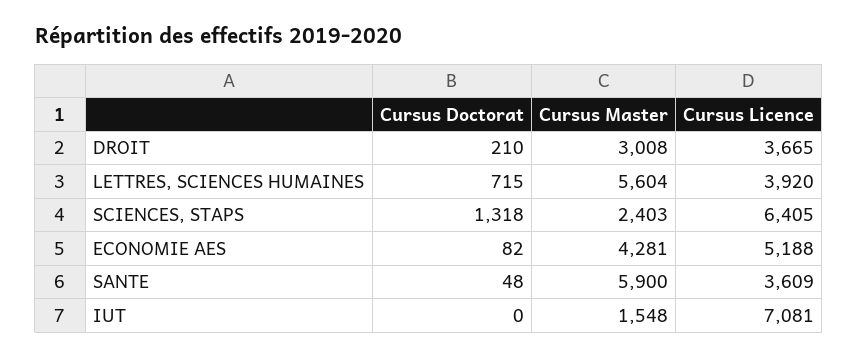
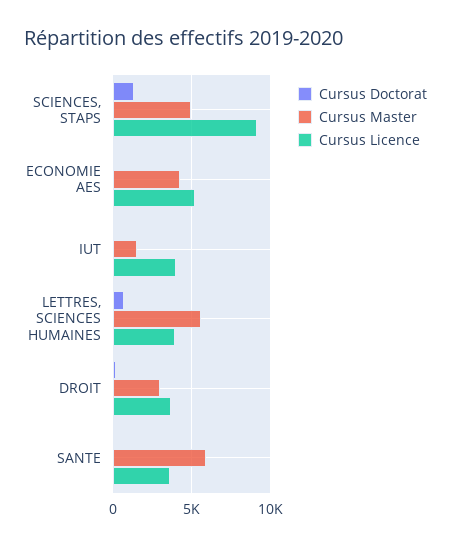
  {
    "Cursus Doctorat": {
      "DROIT": 210,
      "LETTRES, SCIENCES HUMAINES": 715,
      "SCIENCES, STAPS": 1318,
      "ECONOMIE AES": 82,
      "SANTE": 48,
      "IUT": 0
    },
    "Cursus Master": {
      "DROIT": 3008,
      "LETTRES, SCIENCES HUMAINES": 5604,
-     "SCIENCES, STAPS": 2403,
+     "SCIENCES, STAPS": 5000,
      "ECONOMIE AES": 4281,
      "SANTE": 5900,
      "IUT": 1548
    },
    "Cursus Licence": {
      "DROIT": 3665,
      "LETTRES, SCIENCES HUMAINES": 3920,
-     "SCIENCES, STAPS": 6405,
+     "SCIENCES, STAPS": 9000,
      "ECONOMIE AES": 5188,
      "SANTE": 3609,
-     "IUT": 7081
+     "IUT": 4000
    }
  }

